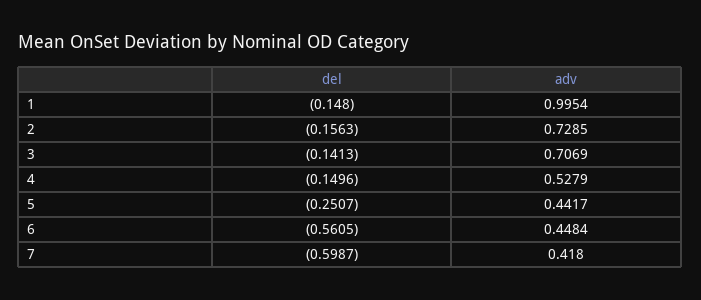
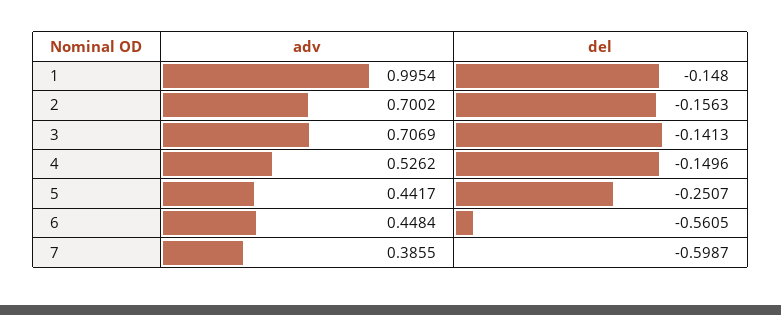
  {
    "del": {
      "1": -0.148,
      "2": -0.1563,
      "3": -0.1413,
      "4": -0.1496,
      "5": -0.2507,
      "6": -0.5605,
      "7": -0.5987
    },
    "adv": {
      "1": 0.9954,
-     "2": 0.7285,
+     "2": 0.7002,
      "3": 0.7069,
-     "4": 0.5279,
+     "4": 0.5262,
      "5": 0.4417,
      "6": 0.4484,
-     "7": 0.418
+     "7": 0.3855
    }
  }

